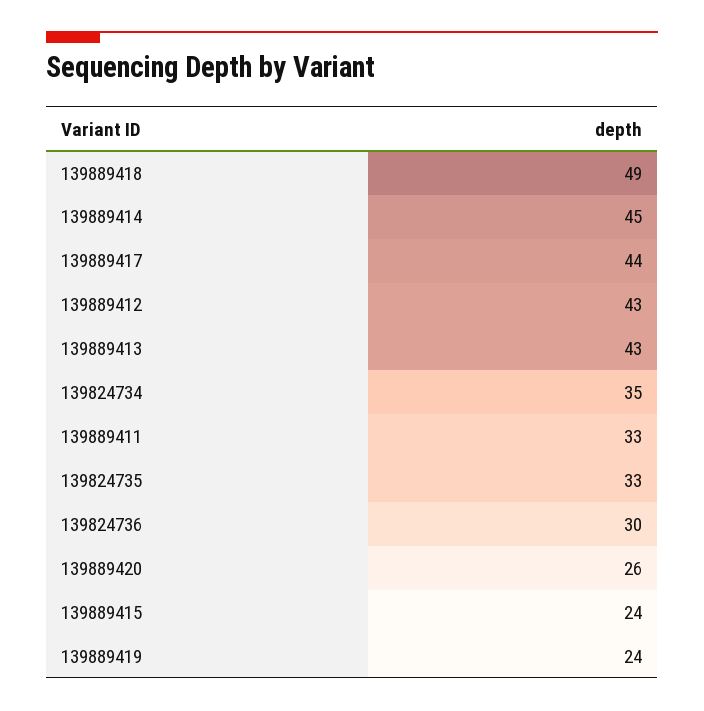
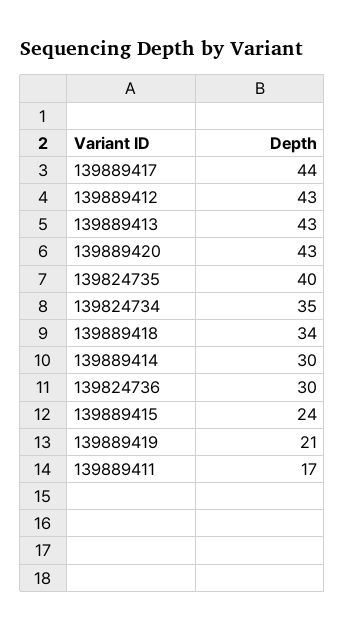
  {
-   "139889418": 49,
+   "139889418": 34,
-   "139889414": 45,
+   "139889414": 30,
    "139889417": 44,
    "139889412": 43,
    "139889413": 43,
    "139824734": 35,
-   "139889411": 33,
+   "139889411": 17,
-   "139824735": 33,
+   "139824735": 40,
    "139824736": 30,
-   "139889420": 26,
+   "139889420": 43,
    "139889415": 24,
-   "139889419": 24
+   "139889419": 21
  }

